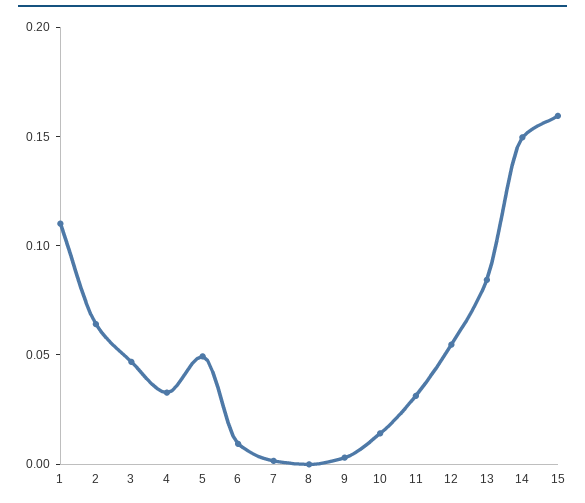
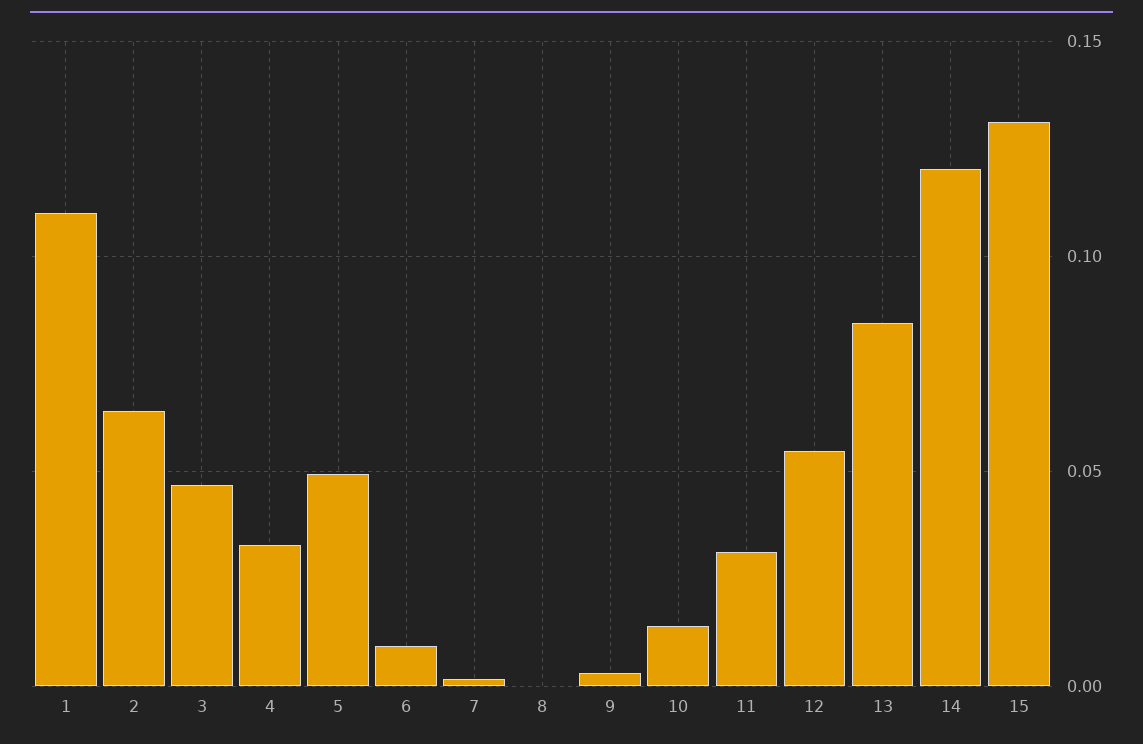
  {
    "1": 0.11,
    "2": 0.065,
    "3": 0.045,
    "4": 0.035,
    "5": 0.05,
    "6": 0.01,
    "7": 0,
    "8": 0,
    "9": 0.005,
    "10": 0.015,
    "11": 0.03,
    "12": 0.055,
    "13": 0.085,
-   "14": 0.15,
+   "14": 0.12,
-   "15": 0.16
+   "15": 0.13
  }

